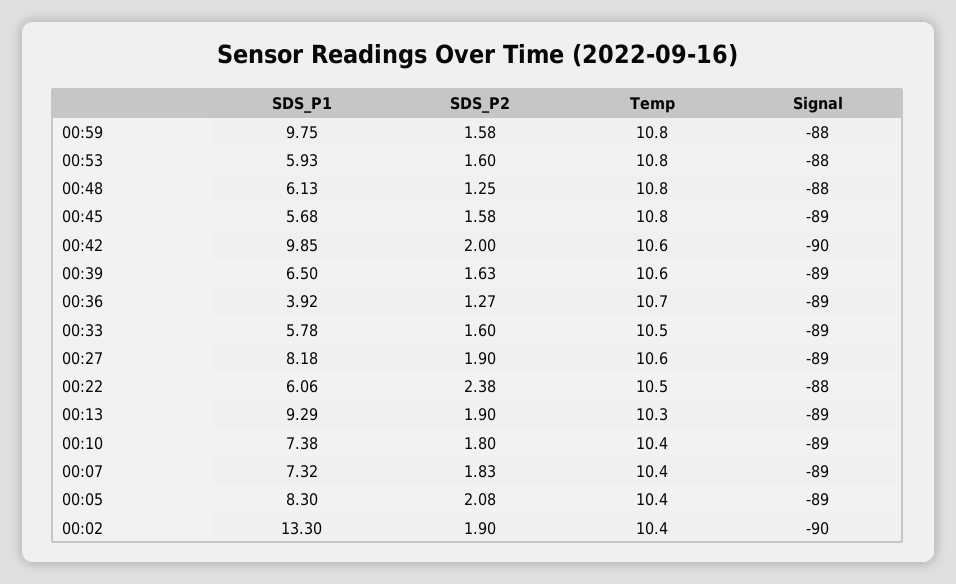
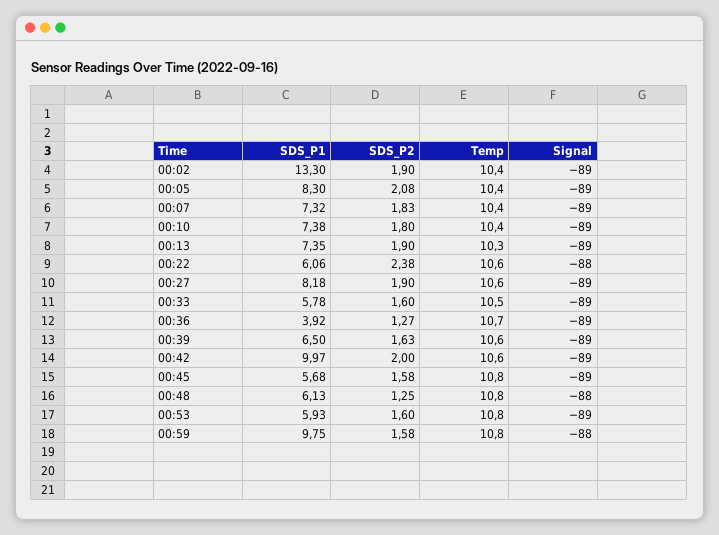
  {
    "SDS_P1": {
      "00:59": 9.75,
      "00:53": 5.93,
      "00:48": 6.13,
      "00:45": 5.68,
-     "00:42": 9.85,
+     "00:42": 9.97,
      "00:39": 6.5,
      "00:36": 3.92,
      "00:33": 5.78,
      "00:27": 8.18,
      "00:22": 6.06,
-     "00:13": 9.29,
+     "00:13": 7.35,
      "00:10": 7.38,
      "00:07": 7.32,
      "00:05": 8.3,
      "00:02": 13.3
    },
    "SDS_P2": {
      "00:59": 1.58,
      "00:53": 1.6,
      "00:48": 1.25,
      "00:45": 1.58,
      "00:42": 2,
      "00:39": 1.63,
      "00:36": 1.27,
      "00:33": 1.6,
      "00:27": 1.9,
      "00:22": 2.38,
      "00:13": 1.9,
      "00:10": 1.8,
      "00:07": 1.83,
      "00:05": 2.08,
      "00:02": 1.9
    },
    "Temp": {
      "00:59": 10.8,
      "00:53": 10.8,
      "00:48": 10.8,
      "00:45": 10.8,
      "00:42": 10.6,
      "00:39": 10.6,
      "00:36": 10.7,
      "00:33": 10.5,
      "00:27": 10.6,
-     "00:22": 10.5,
+     "00:22": 10.6,
      "00:13": 10.3,
      "00:10": 10.4,
      "00:07": 10.4,
      "00:05": 10.4,
      "00:02": 10.4
    },
    "Signal": {
      "00:59": -88,
-     "00:53": -88,
+     "00:53": -89,
      "00:48": -88,
      "00:45": -89,
-     "00:42": -90,
+     "00:42": -89,
      "00:39": -89,
      "00:36": -89,
      "00:33": -89,
      "00:27": -89,
      "00:22": -88,
      "00:13": -89,
      "00:10": -89,
      "00:07": -89,
      "00:05": -89,
-     "00:02": -90
+     "00:02": -89
    }
  }

